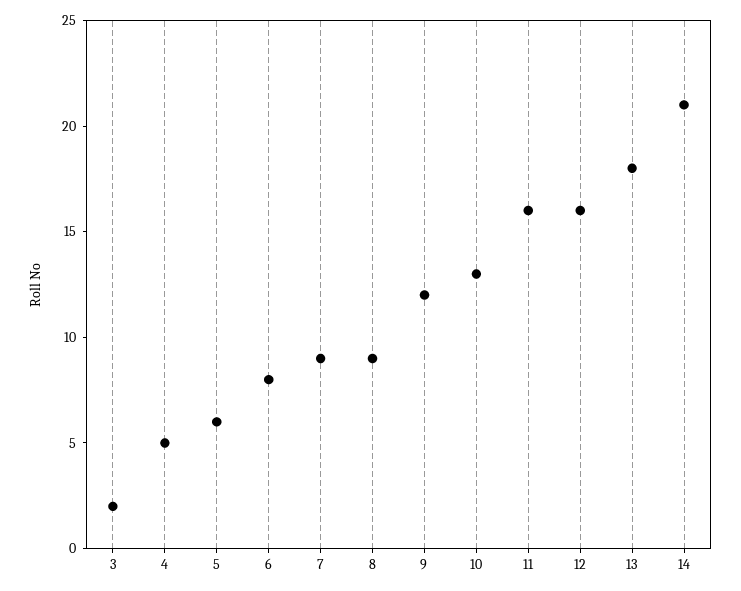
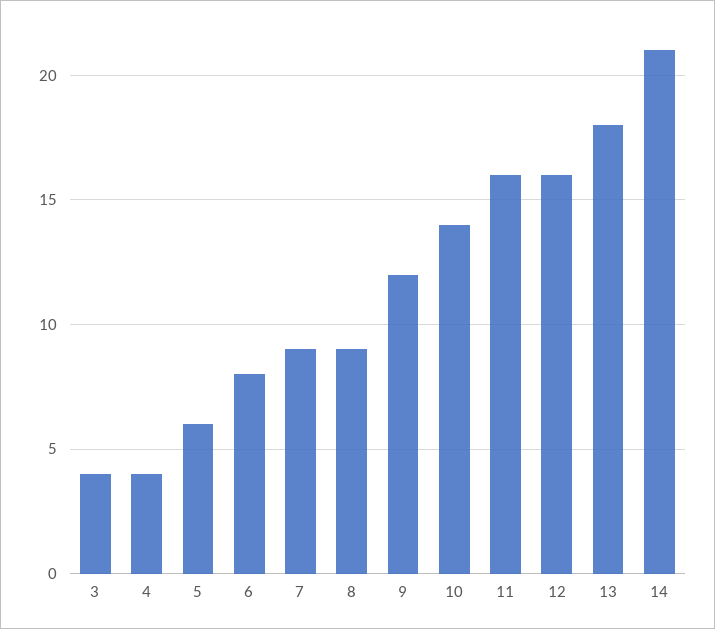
  {
-   "3": 2,
+   "3": 4,
-   "4": 5,
+   "4": 4,
    "5": 6,
    "6": 8,
    "7": 9,
    "8": 9,
    "9": 12,
-   "10": 13,
+   "10": 14,
    "11": 16,
    "12": 16,
    "13": 18,
    "14": 21
  }

